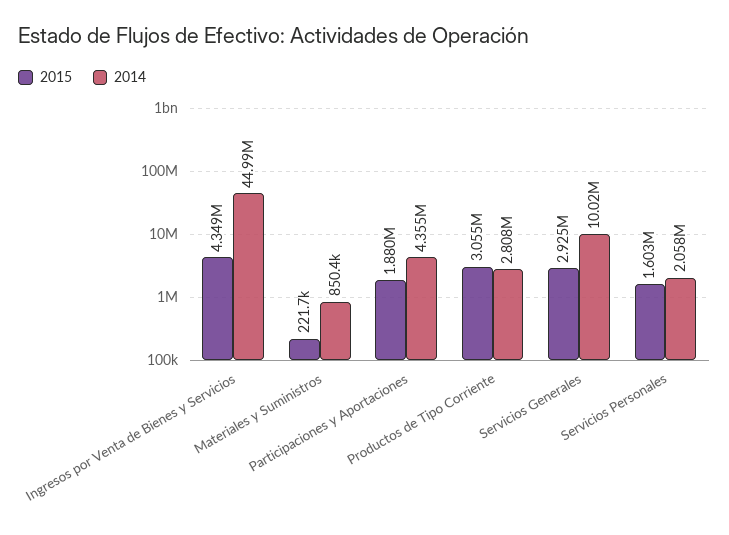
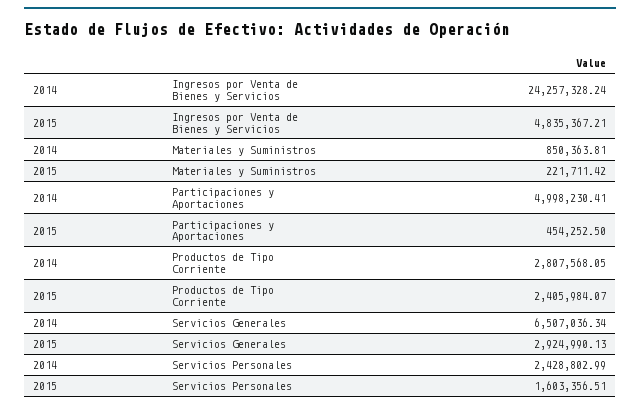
  {
    "2015": {
-     "Ingresos por Venta de Bienes y Servicios": 4349000,
+     "Ingresos por Venta de Bienes y Servicios": 4835367.21,
      "Materiales y Suministros": 221711.42,
-     "Participaciones y Aportaciones": 1880000,
+     "Participaciones y Aportaciones": 454252.5,
-     "Productos de Tipo Corriente": 3055000,
+     "Productos de Tipo Corriente": 2405984.07,
      "Servicios Generales": 2924990.13,
      "Servicios Personales": 1603356.51
    },
    "2014": {
-     "Ingresos por Venta de Bienes y Servicios": 44990000,
+     "Ingresos por Venta de Bienes y Servicios": 24257328.24,
      "Materiales y Suministros": 850363.81,
-     "Participaciones y Aportaciones": 4355000,
+     "Participaciones y Aportaciones": 4998230.41,
      "Productos de Tipo Corriente": 2807568.05,
-     "Servicios Generales": 10020000,
+     "Servicios Generales": 6507036.34,
-     "Servicios Personales": 2058000
+     "Servicios Personales": 2428802.99
    }
  }

